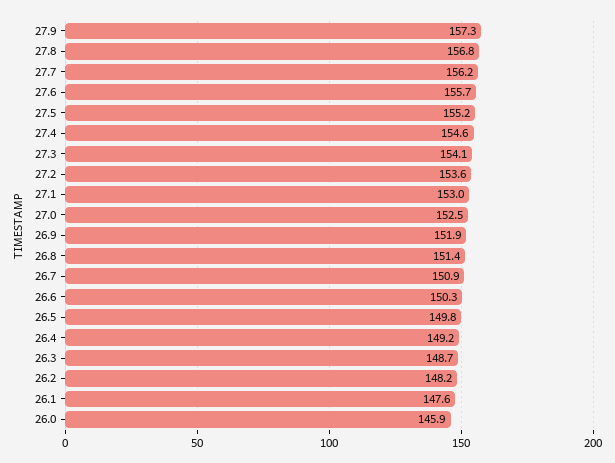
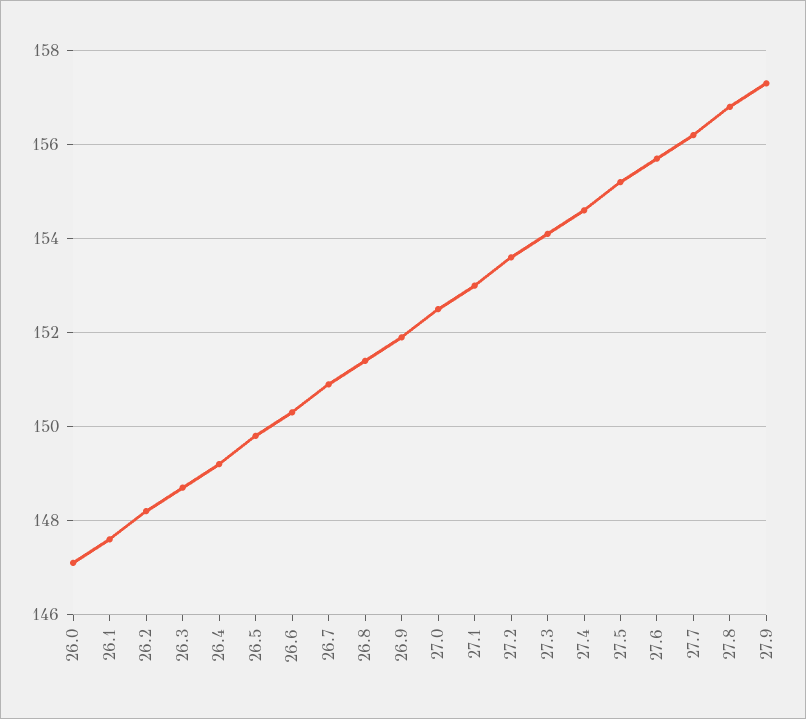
  {
    "27.9": 157.3,
    "27.8": 156.8,
    "27.7": 156.2,
    "27.6": 155.7,
    "27.5": 155.2,
    "27.4": 154.6,
    "27.3": 154.1,
    "27.2": 153.6,
    "27.1": 153,
    "27.0": 152.5,
    "26.9": 151.9,
    "26.8": 151.4,
    "26.7": 150.9,
    "26.6": 150.3,
    "26.5": 149.8,
    "26.4": 149.2,
    "26.3": 148.7,
    "26.2": 148.2,
    "26.1": 147.6,
-   "26.0": 145.9
+   "26.0": 147
  }

